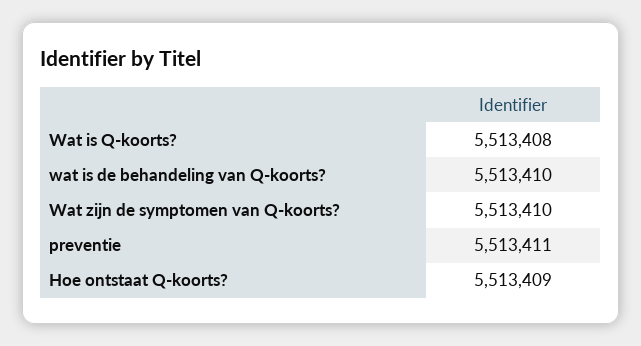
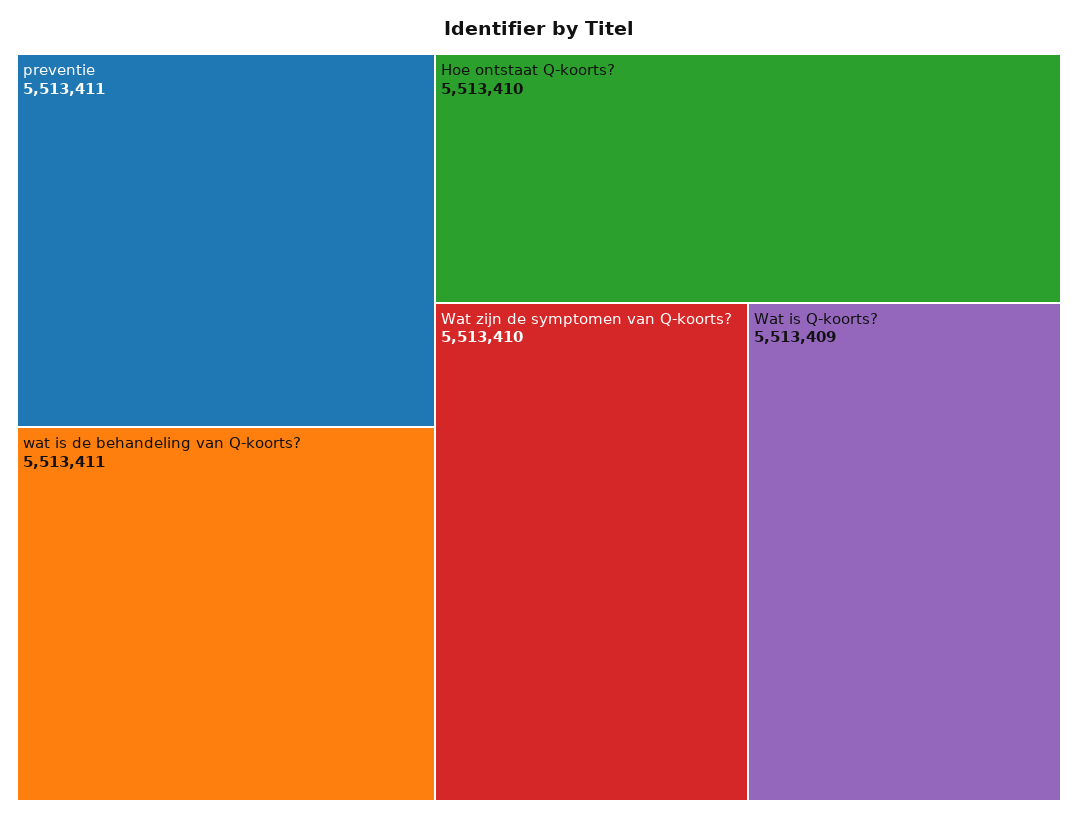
  {
-   "Wat is Q-koorts?": 5513408,
+   "Wat is Q-koorts?": 5513409,
-   "wat is de behandeling van Q-koorts?": 5513410,
+   "wat is de behandeling van Q-koorts?": 5513411,
    "Wat zijn de symptomen van Q-koorts?": 5513410,
    "preventie": 5513411,
-   "Hoe ontstaat Q-koorts?": 5513409
+   "Hoe ontstaat Q-koorts?": 5513410
  }

